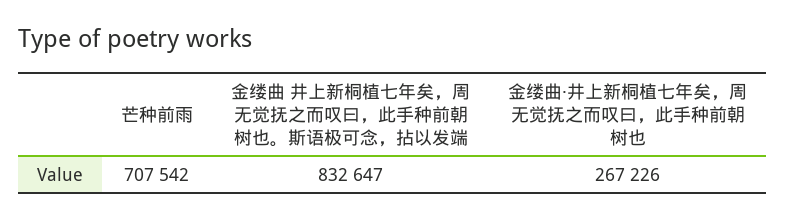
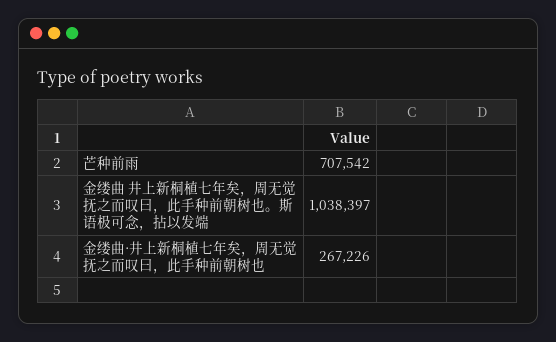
  {
    "芒种前雨": 707542,
-   "金缕曲 井上新桐植七年矣，周无觉抚之而叹曰，此手种前朝树也。斯语极可念，拈以发端": 832647,
+   "金缕曲 井上新桐植七年矣，周无觉抚之而叹曰，此手种前朝树也。斯语极可念，拈以发端": 1038397,
    "金缕曲·井上新桐植七年矣，周无觉抚之而叹曰，此手种前朝树也": 267226
  }

